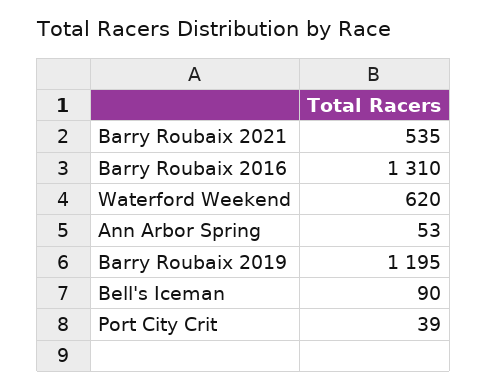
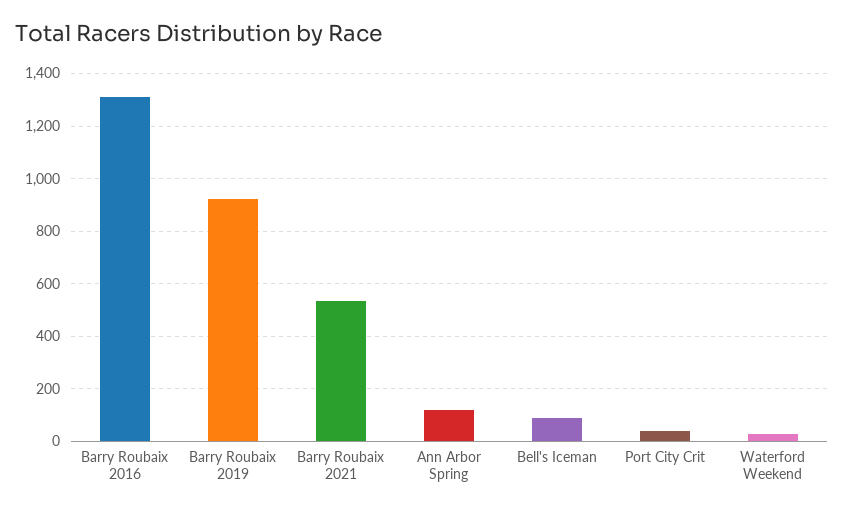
  {
    "Barry Roubaix 2021": 535,
    "Barry Roubaix 2016": 1310,
-   "Waterford Weekend": 620,
+   "Waterford Weekend": 25,
-   "Ann Arbor Spring": 53,
+   "Ann Arbor Spring": 125,
-   "Barry Roubaix 2019": 1195,
+   "Barry Roubaix 2019": 925,
    "Bell's Iceman": 90,
    "Port City Crit": 39
  }

